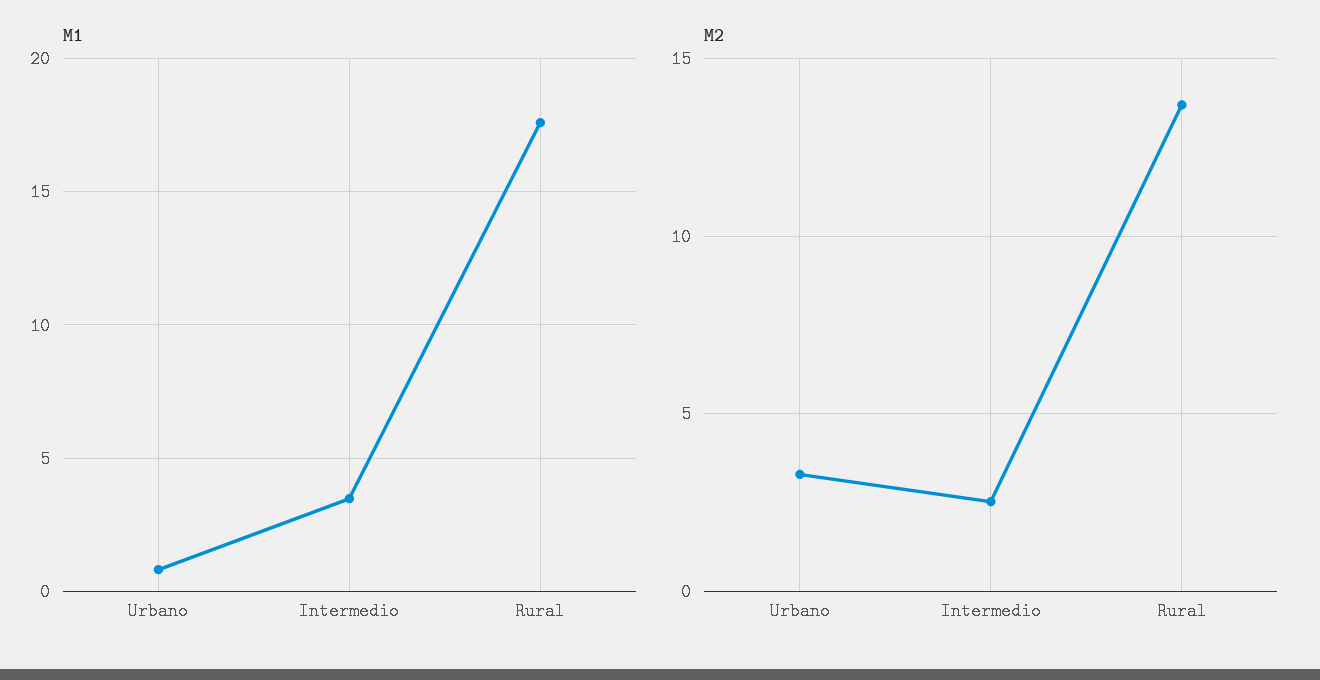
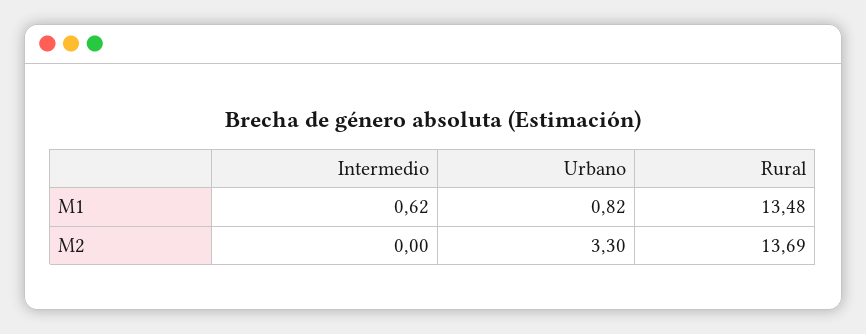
  {
    "M1": {
      "Urbano": 0.82,
-     "Intermedio": 3.5,
+     "Intermedio": 0.62,
-     "Rural": 17.5
+     "Rural": 13.48
    },
    "M2": {
      "Urbano": 3.3,
-     "Intermedio": 2.5,
+     "Intermedio": 0,
      "Rural": 13.69
    }
  }

